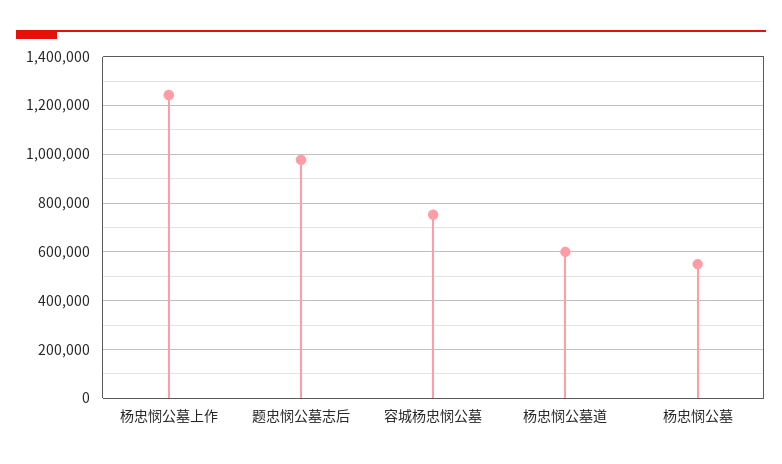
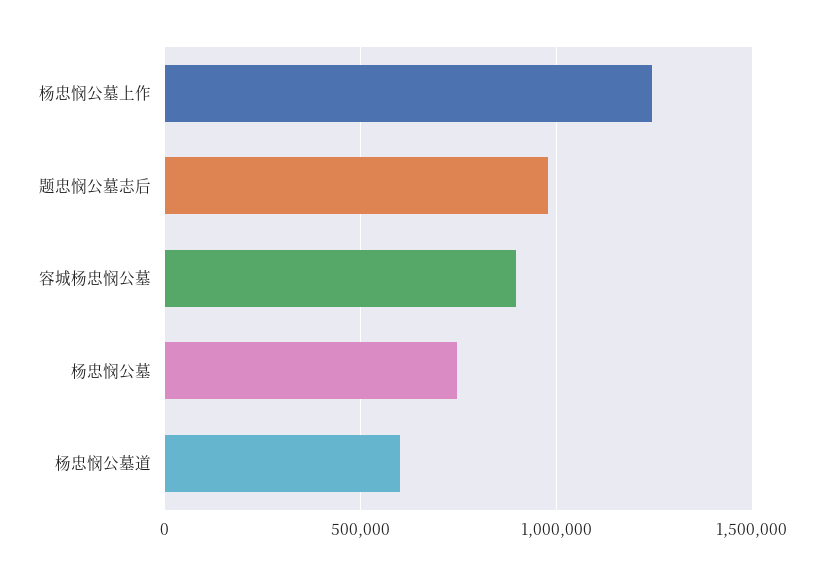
  {
    "杨忠悯公墓上作": 1250000,
    "题忠悯公墓志后": 975000,
-   "容城杨忠悯公墓": 750000,
+   "容城杨忠悯公墓": 900000,
    "杨忠悯公墓道": 600000,
-   "杨忠悯公墓": 550000
+   "杨忠悯公墓": 750000
  }

